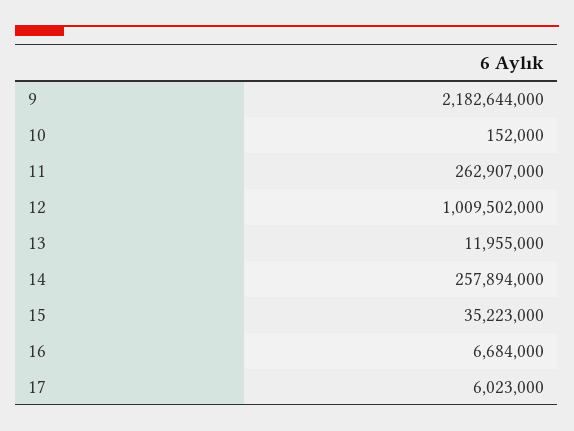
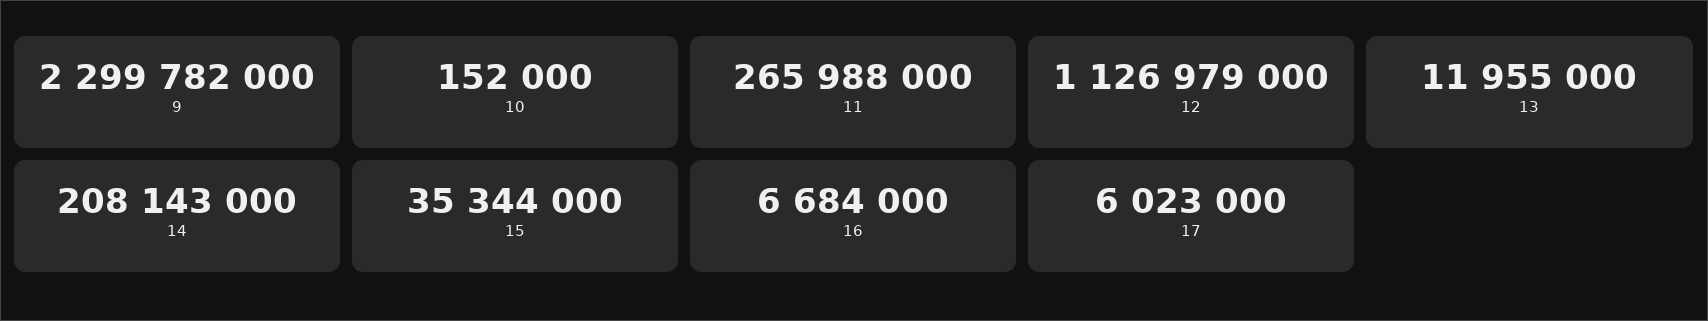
  {
-   "9": 2182644000,
+   "9": 2299782000,
    "10": 152000,
-   "11": 262907000,
+   "11": 265988000,
-   "12": 1009502000,
+   "12": 1126979000,
    "13": 11955000,
-   "14": 257894000,
+   "14": 208143000,
-   "15": 35223000,
+   "15": 35344000,
    "16": 6684000,
    "17": 6023000
  }

